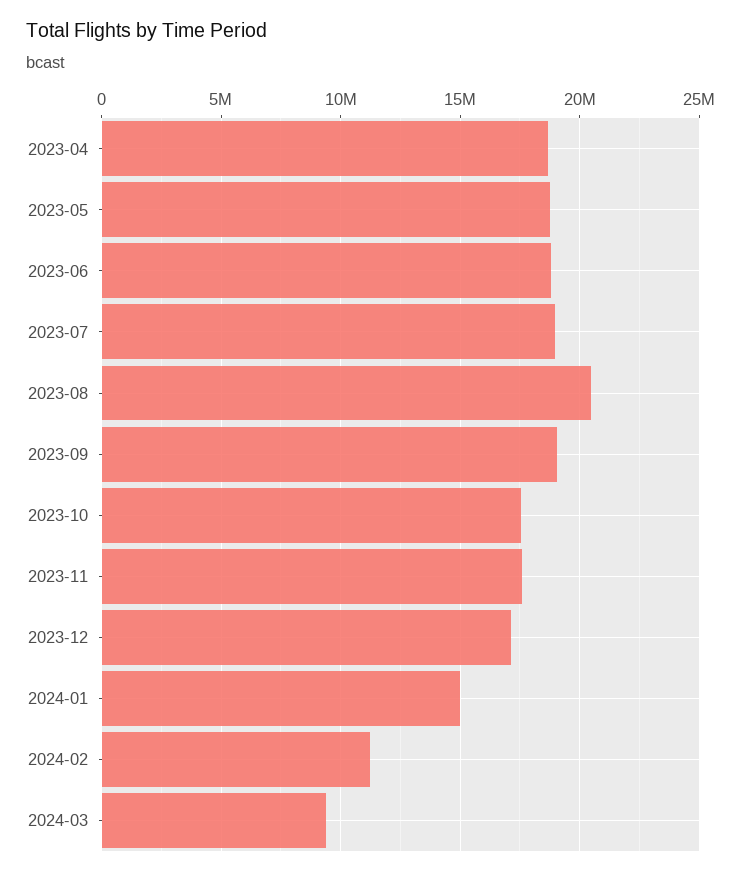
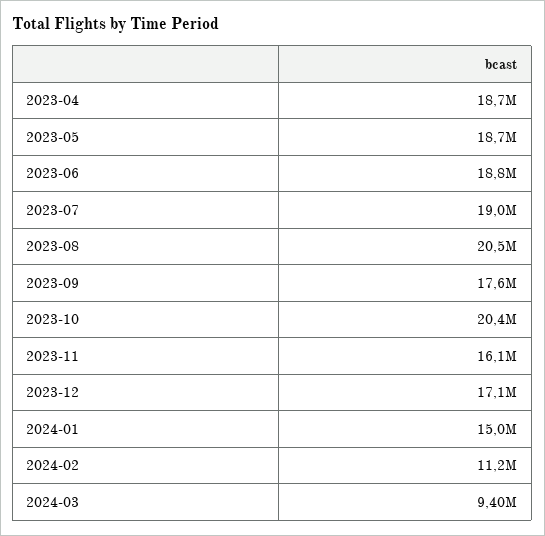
  {
    "2023-04": 18700000,
    "2023-05": 18700000,
    "2023-06": 18800000,
    "2023-07": 19000000,
    "2023-08": 20500000,
-   "2023-09": 19000000,
+   "2023-09": 17600000,
-   "2023-10": 17500000,
+   "2023-10": 20400000,
-   "2023-11": 17500000,
+   "2023-11": 16100000,
    "2023-12": 17100000,
    "2024-01": 15000000,
    "2024-02": 11200000,
    "2024-03": 9400000
  }

